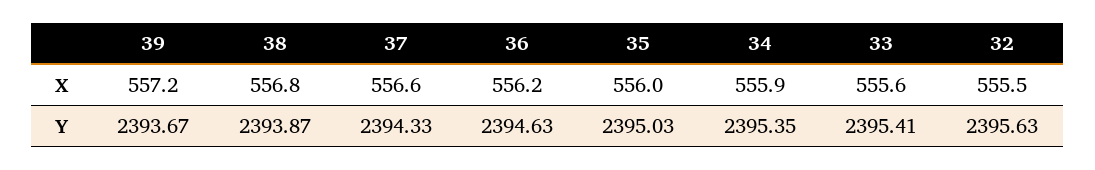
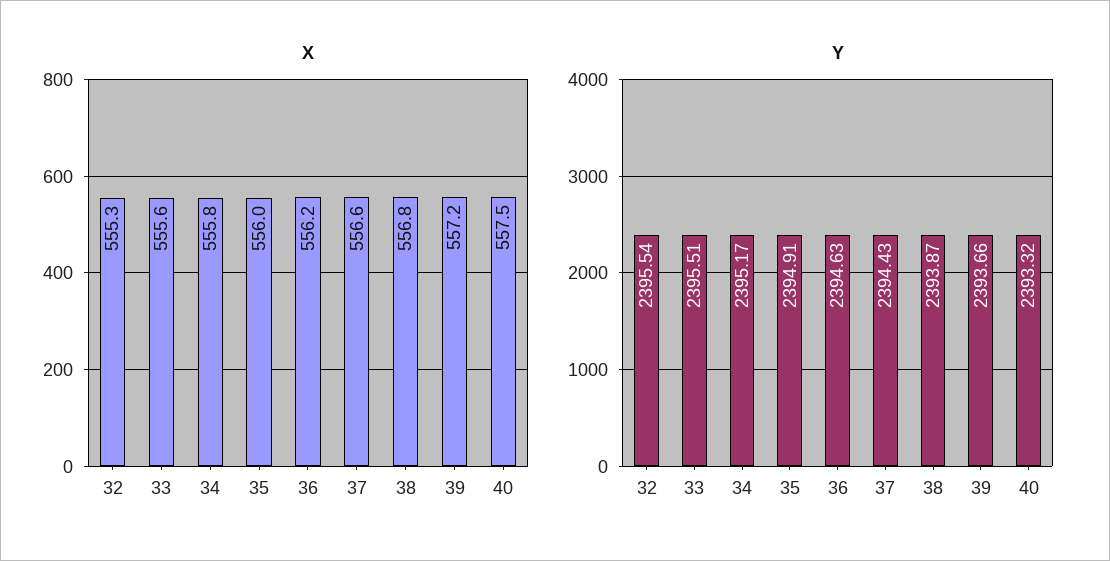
  {
    "X": {
      "39": 557.2,
      "38": 556.8,
      "37": 556.6,
      "36": 556.2,
      "35": 556,
-     "34": 555.9,
+     "34": 555.8,
      "33": 555.6,
-     "32": 555.5
+     "32": 555.3,
+     "40": 557.5
    },
    "Y": {
-     "39": 2393.67,
+     "39": 2393.66,
      "38": 2393.87,
-     "37": 2394.33,
+     "37": 2394.43,
      "36": 2394.63,
-     "35": 2395.03,
+     "35": 2394.91,
-     "34": 2395.35,
+     "34": 2395.17,
-     "33": 2395.41,
+     "33": 2395.51,
-     "32": 2395.63
+     "32": 2395.54,
+     "40": 2393.32
    }
  }

